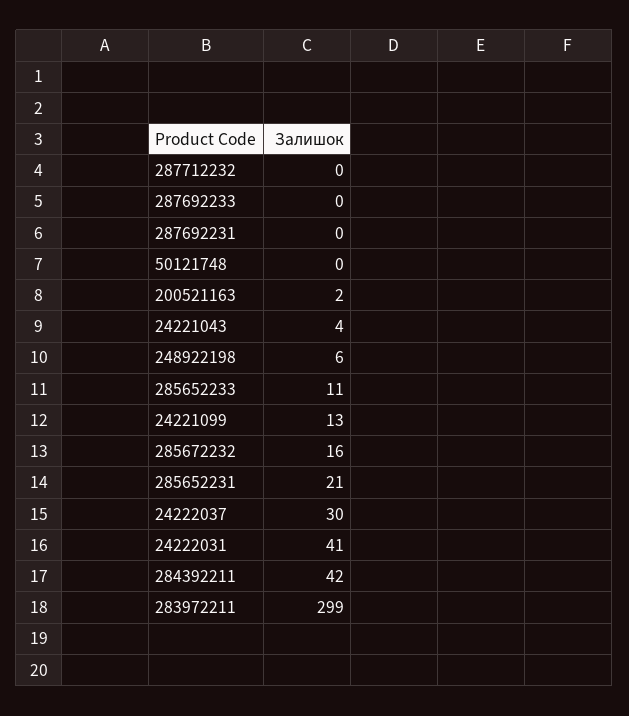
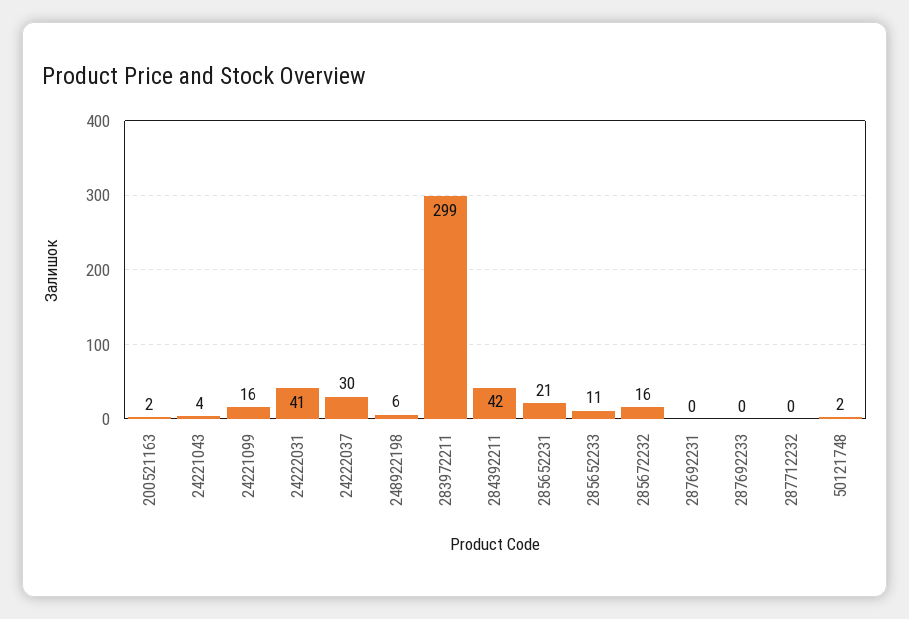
  {
    "287712232": 0,
    "287692233": 0,
    "287692231": 0,
-   "50121748": 0,
+   "50121748": 2,
    "200521163": 2,
    "24221043": 4,
    "248922198": 6,
    "285652233": 11,
-   "24221099": 13,
+   "24221099": 16,
    "285672232": 16,
    "285652231": 21,
    "24222037": 30,
    "24222031": 41,
    "284392211": 42,
    "283972211": 299
  }

